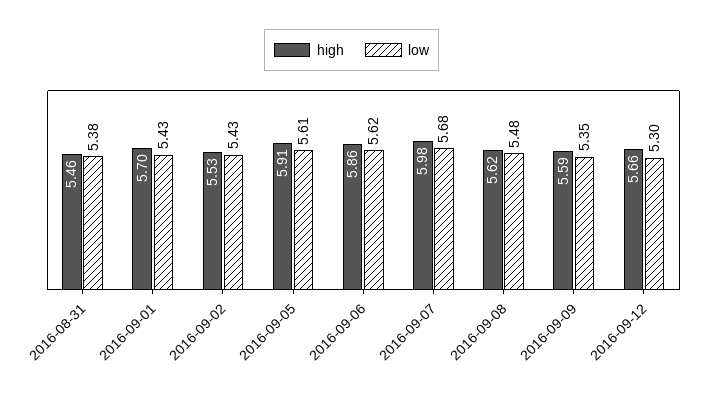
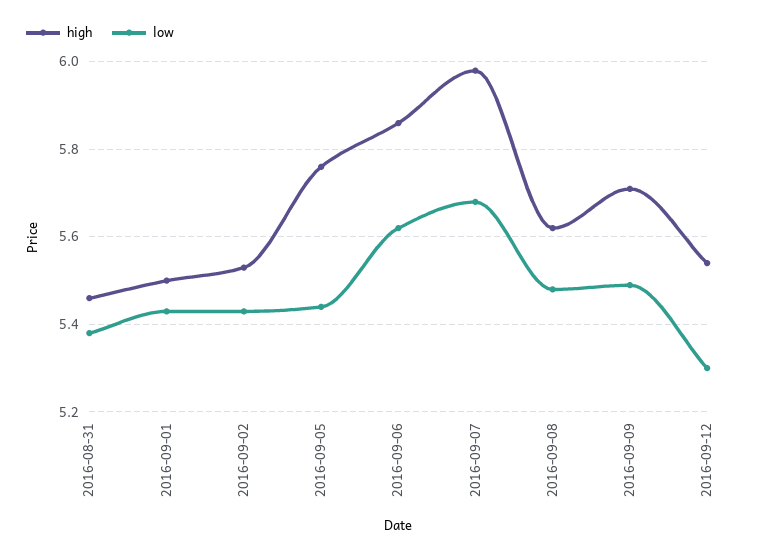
  {
    "high": {
      "2016-08-31": 5.46,
-     "2016-09-01": 5.7,
+     "2016-09-01": 5.5,
      "2016-09-02": 5.53,
-     "2016-09-05": 5.91,
+     "2016-09-05": 5.75,
      "2016-09-06": 5.86,
      "2016-09-07": 5.98,
      "2016-09-08": 5.62,
-     "2016-09-09": 5.59,
+     "2016-09-09": 5.7,
-     "2016-09-12": 5.66
+     "2016-09-12": 5.55
    },
    "low": {
      "2016-08-31": 5.38,
      "2016-09-01": 5.43,
      "2016-09-02": 5.43,
-     "2016-09-05": 5.61,
+     "2016-09-05": 5.45,
      "2016-09-06": 5.62,
      "2016-09-07": 5.68,
      "2016-09-08": 5.48,
-     "2016-09-09": 5.35,
+     "2016-09-09": 5.5,
      "2016-09-12": 5.3
    }
  }

